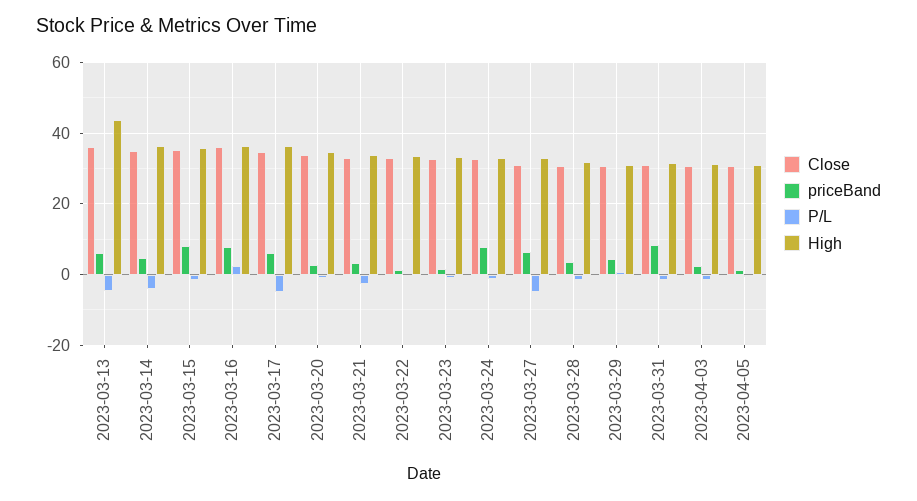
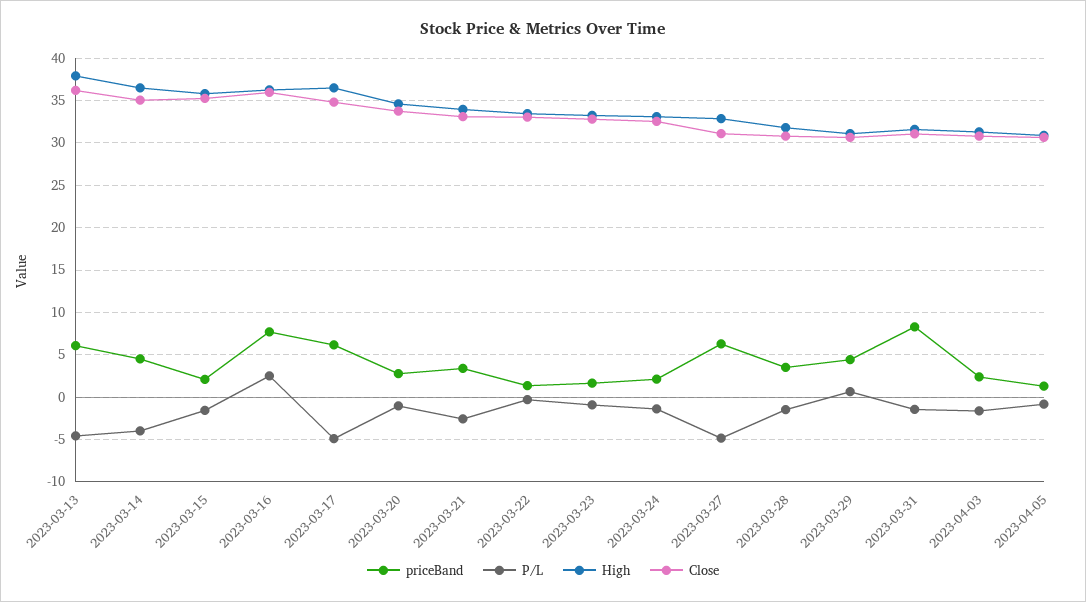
  {
    "Close": {
      "2023-03-13": 36,
      "2023-03-14": 35,
      "2023-03-15": 35,
      "2023-03-16": 36,
      "2023-03-17": 35,
      "2023-03-20": 34,
      "2023-03-21": 33,
      "2023-03-22": 33,
      "2023-03-23": 33,
      "2023-03-24": 33,
      "2023-03-27": 31,
      "2023-03-28": 31,
      "2023-03-29": 31,
      "2023-03-31": 31,
      "2023-04-03": 31,
      "2023-04-05": 31
    },
    "priceBand": {
      "2023-03-13": 6,
      "2023-03-14": 5,
-     "2023-03-15": 8,
+     "2023-03-15": 2,
      "2023-03-16": 8,
      "2023-03-17": 6,
      "2023-03-20": 3,
      "2023-03-21": 3,
      "2023-03-22": 1,
      "2023-03-23": 2,
-     "2023-03-24": 8,
+     "2023-03-24": 2,
      "2023-03-27": 6,
      "2023-03-28": 4,
      "2023-03-29": 4,
      "2023-03-31": 8,
      "2023-04-03": 2,
      "2023-04-05": 1
    },
    "P/L": {
      "2023-03-13": -5,
      "2023-03-14": -4,
      "2023-03-15": -2,
      "2023-03-16": 3,
      "2023-03-17": -5,
      "2023-03-20": -1,
      "2023-03-21": -3,
      "2023-03-22": 0,
      "2023-03-23": -1,
      "2023-03-24": -1,
      "2023-03-27": -5,
      "2023-03-28": -1,
      "2023-03-29": 1,
      "2023-03-31": -1,
      "2023-04-03": -2,
      "2023-04-05": -1
    },
    "High": {
-     "2023-03-13": 44,
+     "2023-03-13": 38,
      "2023-03-14": 37,
      "2023-03-15": 36,
      "2023-03-16": 36,
      "2023-03-17": 37,
      "2023-03-20": 35,
      "2023-03-21": 34,
      "2023-03-22": 33,
      "2023-03-23": 33,
      "2023-03-24": 33,
      "2023-03-27": 33,
      "2023-03-28": 32,
      "2023-03-29": 31,
      "2023-03-31": 32,
      "2023-04-03": 31,
      "2023-04-05": 31
    }
  }

